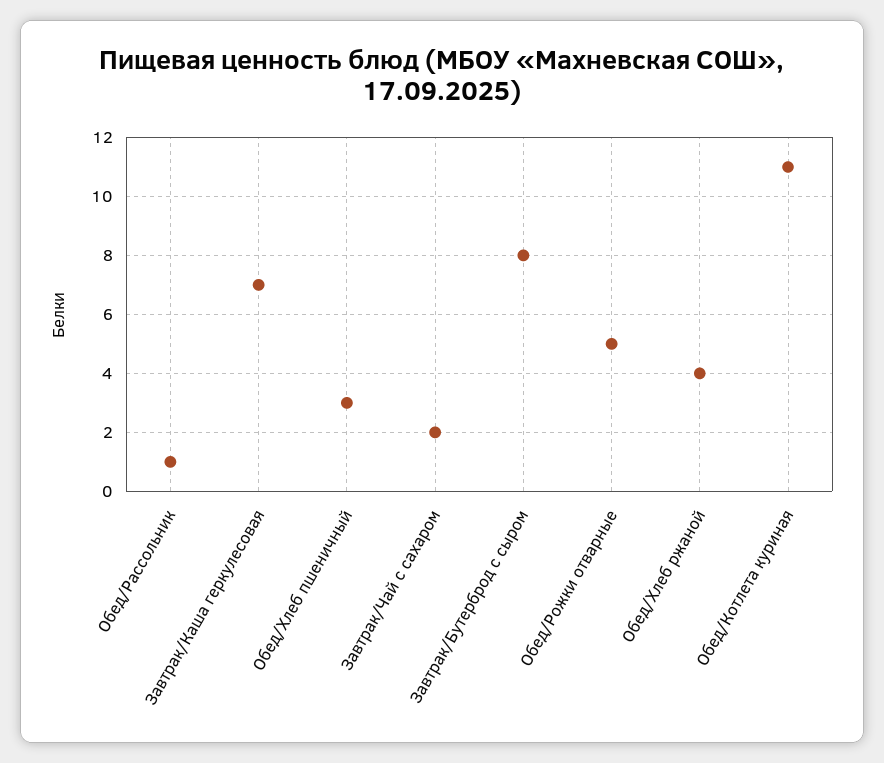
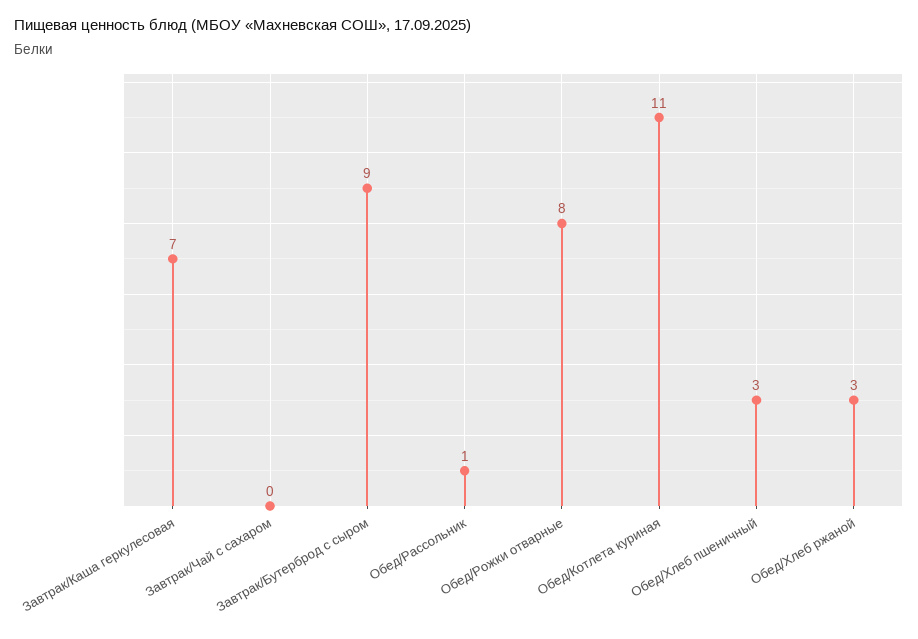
  {
    "Обед/Рассольник": 1,
    "Завтрак/Каша геркулесовая": 7,
    "Обед/Хлеб пшеничный": 3,
-   "Завтрак/Чай с сахаром": 2,
+   "Завтрак/Чай с сахаром": 0,
-   "Завтрак/Бутерброд с сыром": 8,
+   "Завтрак/Бутерброд с сыром": 9,
-   "Обед/Рожки отварные": 5,
+   "Обед/Рожки отварные": 8,
-   "Обед/Хлеб ржаной": 4,
+   "Обед/Хлеб ржаной": 3,
    "Обед/Котлета куриная": 11
  }

